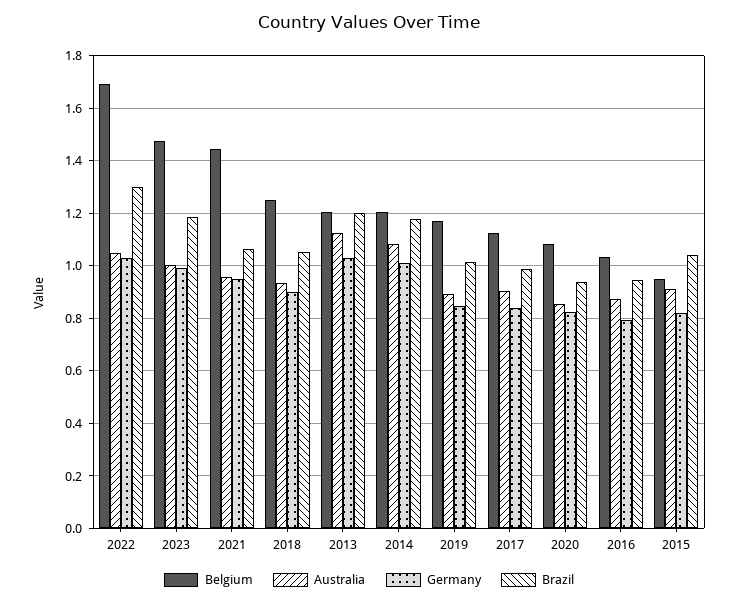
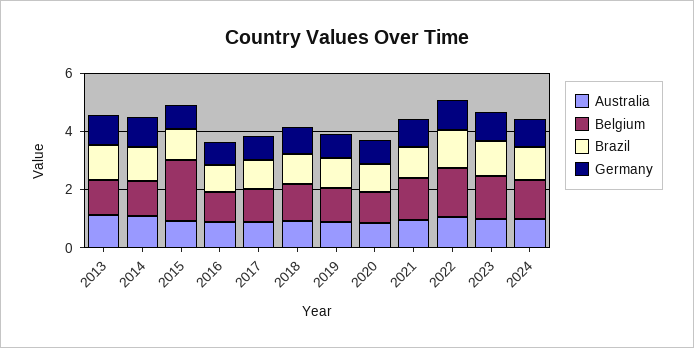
  {
    "Belgium": {
      "2022": 1.7,
      "2023": 1.475,
      "2021": 1.45,
      "2018": 1.25,
      "2013": 1.2,
      "2014": 1.2,
      "2019": 1.175,
      "2017": 1.125,
      "2020": 1.075,
      "2016": 1.025,
-     "2015": 0.95
+     "2015": 2,
+     "2024": 1.5
    },
    "Australia": {
      "2022": 1.05,
      "2023": 1,
      "2021": 0.95,
      "2018": 0.925,
      "2013": 1.125,
      "2014": 1.075,
      "2019": 0.9,
      "2017": 0.9,
      "2020": 0.85,
      "2016": 0.875,
-     "2015": 0.9
+     "2015": 0.9,
+     "2024": 1
    },
    "Germany": {
      "2022": 1.025,
      "2023": 1,
      "2021": 0.95,
      "2018": 0.9,
      "2013": 1.025,
      "2014": 1,
      "2019": 0.85,
      "2017": 0.85,
      "2020": 0.825,
      "2016": 0.8,
-     "2015": 0.825
+     "2015": 0.825,
+     "2024": 1
    },
    "Brazil": {
      "2022": 1.3,
      "2023": 1.175,
      "2021": 1.05,
      "2018": 1.05,
      "2013": 1.2,
      "2014": 1.175,
      "2019": 1.025,
      "2017": 1,
      "2020": 0.95,
      "2016": 0.95,
-     "2015": 1.05
+     "2015": 1.05,
+     "2024": 1
    }
  }

